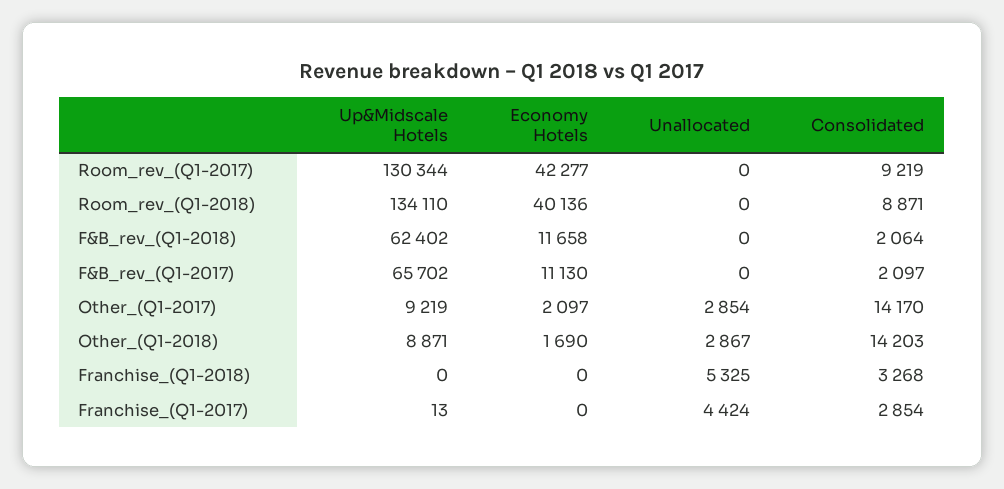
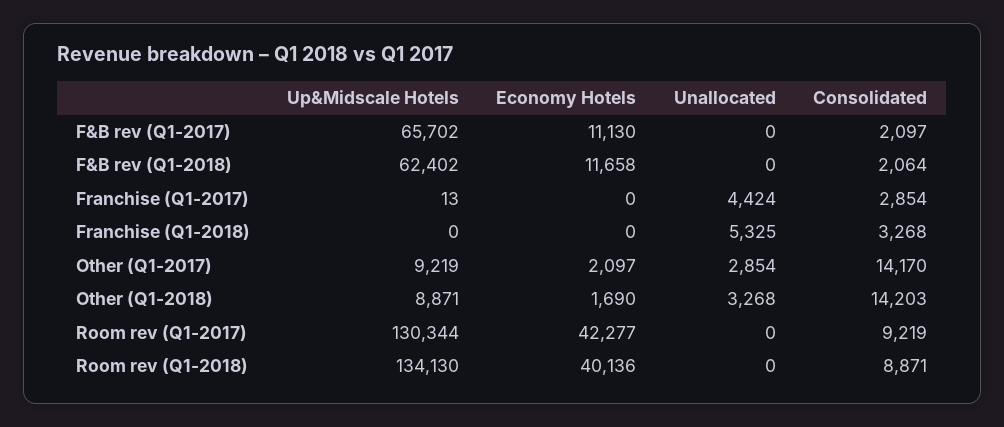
  {
    "Up&Midscale Hotels": {
      "Room_rev_(Q1-2017)": 130344,
-     "Room_rev_(Q1-2018)": 134110,
+     "Room_rev_(Q1-2018)": 134130,
      "F&B_rev_(Q1-2018)": 62402,
      "F&B_rev_(Q1-2017)": 65702,
      "Other_(Q1-2017)": 9219,
      "Other_(Q1-2018)": 8871,
      "Franchise_(Q1-2018)": 0,
      "Franchise_(Q1-2017)": 13
    },
    "Economy Hotels": {
      "Room_rev_(Q1-2017)": 42277,
      "Room_rev_(Q1-2018)": 40136,
      "F&B_rev_(Q1-2018)": 11658,
      "F&B_rev_(Q1-2017)": 11130,
      "Other_(Q1-2017)": 2097,
      "Other_(Q1-2018)": 1690,
      "Franchise_(Q1-2018)": 0,
      "Franchise_(Q1-2017)": 0
    },
    "Unallocated": {
      "Room_rev_(Q1-2017)": 0,
      "Room_rev_(Q1-2018)": 0,
      "F&B_rev_(Q1-2018)": 0,
      "F&B_rev_(Q1-2017)": 0,
      "Other_(Q1-2017)": 2854,
-     "Other_(Q1-2018)": 2867,
+     "Other_(Q1-2018)": 3268,
      "Franchise_(Q1-2018)": 5325,
      "Franchise_(Q1-2017)": 4424
    },
    "Consolidated": {
      "Room_rev_(Q1-2017)": 9219,
      "Room_rev_(Q1-2018)": 8871,
      "F&B_rev_(Q1-2018)": 2064,
      "F&B_rev_(Q1-2017)": 2097,
      "Other_(Q1-2017)": 14170,
      "Other_(Q1-2018)": 14203,
      "Franchise_(Q1-2018)": 3268,
      "Franchise_(Q1-2017)": 2854
    }
  }

